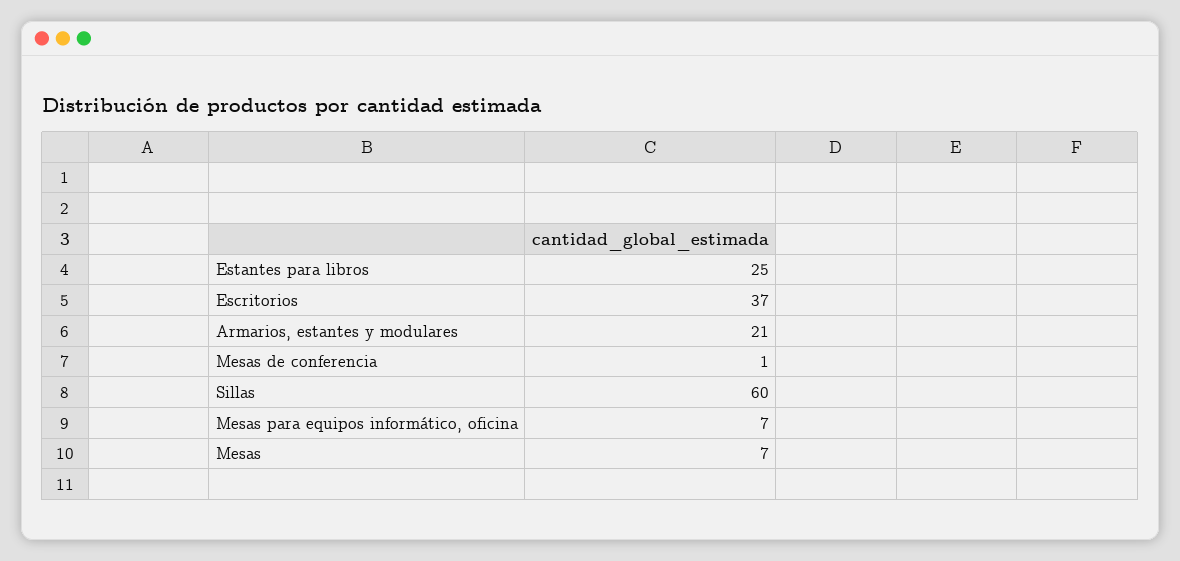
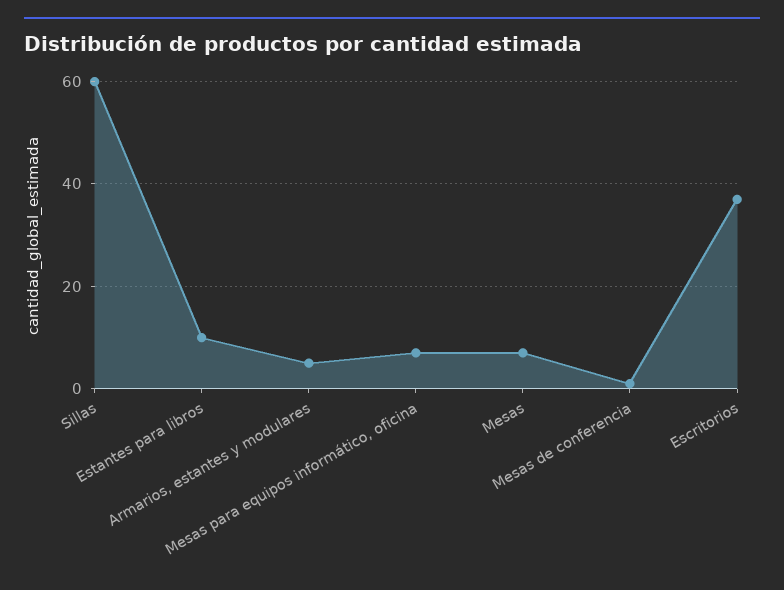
  {
-   "Estantes para libros": 25,
+   "Estantes para libros": 10,
    "Escritorios": 37,
-   "Armarios, estantes y modulares": 21,
+   "Armarios, estantes y modulares": 5,
    "Mesas de conferencia": 1,
    "Sillas": 60,
    "Mesas para equipos informático, oficina": 7,
    "Mesas": 7
  }

